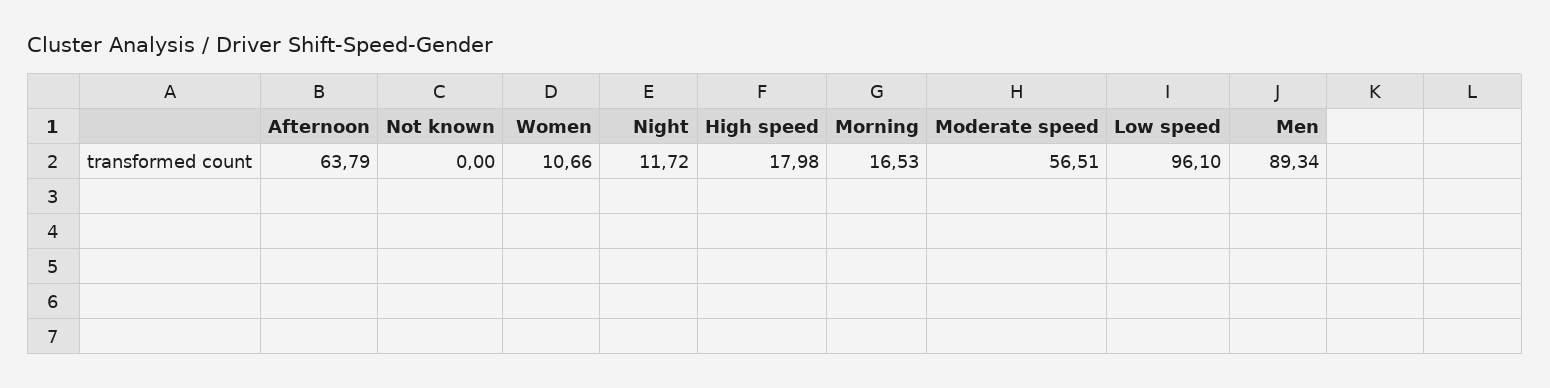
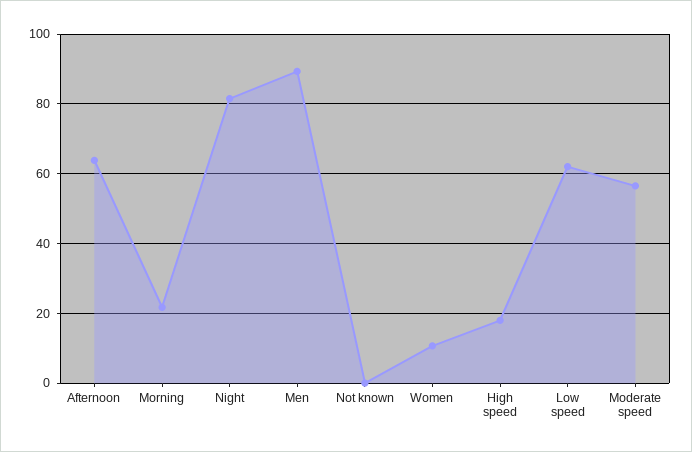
  {
    "Afternoon": 63.79,
    "Not known": 0,
    "Women": 10.66,
-   "Night": 11.72,
+   "Night": 82,
    "High speed": 17.98,
-   "Morning": 16.53,
+   "Morning": 22,
    "Moderate speed": 56.51,
-   "Low speed": 96.1,
+   "Low speed": 62,
    "Men": 89.34
  }

